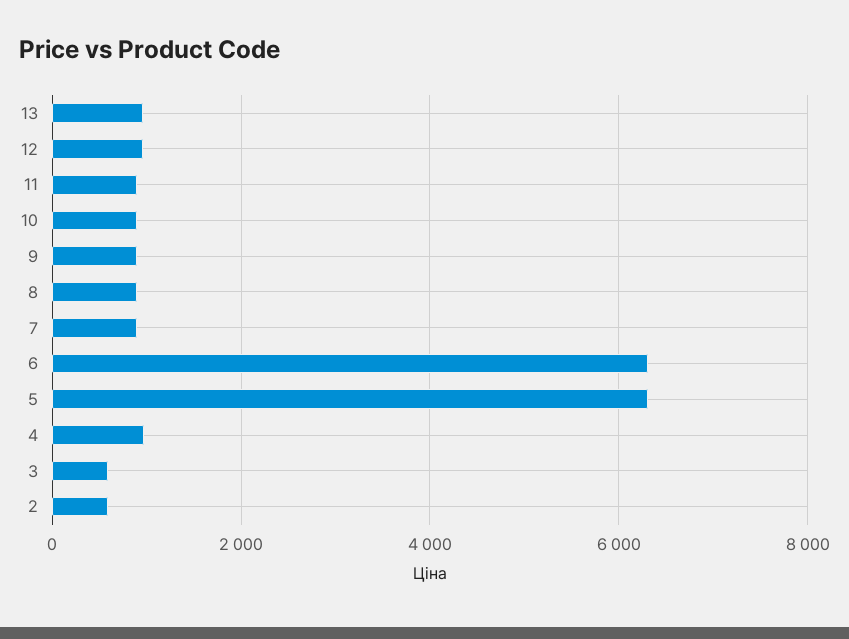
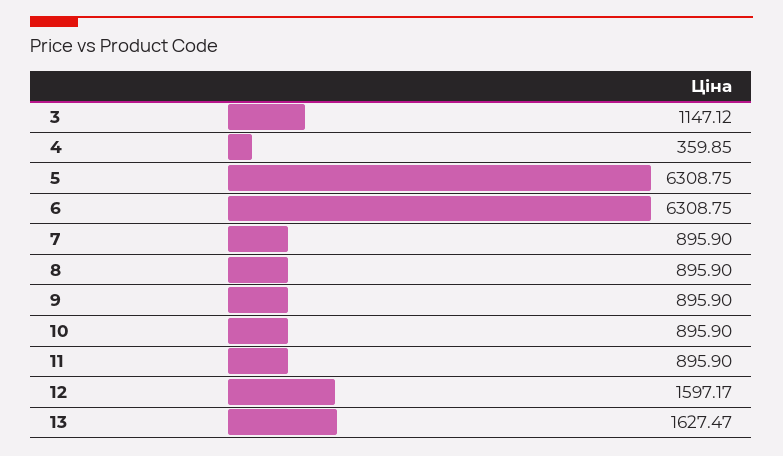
  {
-   "13": 1000,
+   "13": 1627.47,
-   "12": 1000,
+   "12": 1597.17,
    "11": 895.9,
    "10": 895.9,
    "9": 895.9,
    "8": 895.9,
    "7": 895.9,
    "6": 6308.75,
    "5": 6308.75,
-   "4": 1000,
+   "4": 359.85,
-   "3": 600,
+   "3": 1147.12
-   "2": 600
  }

